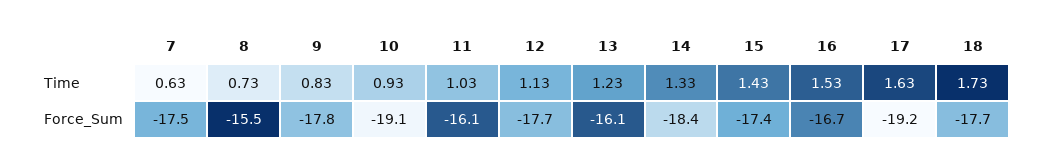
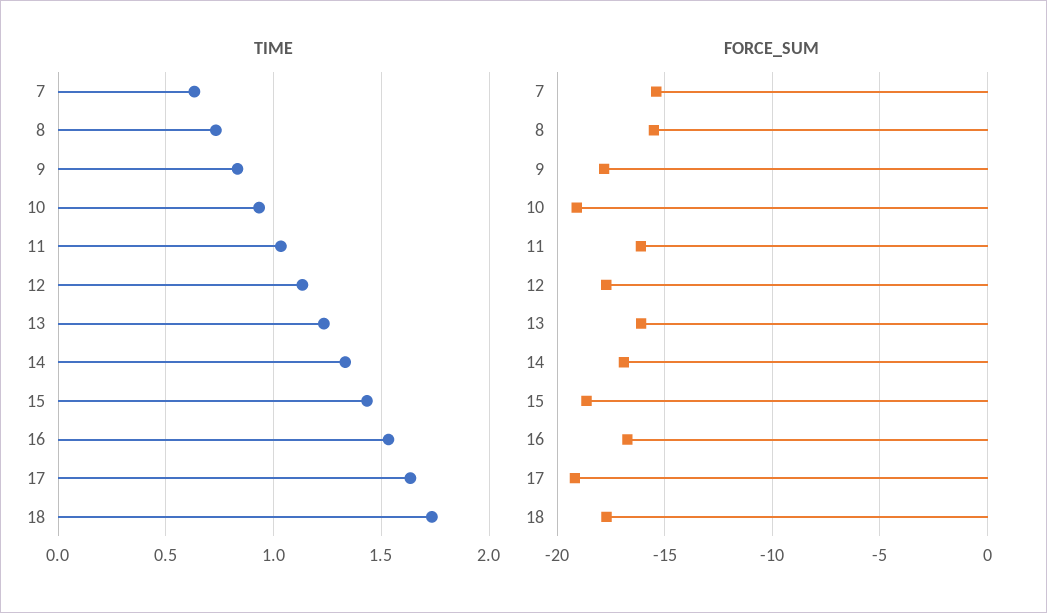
  {
    "Time": {
      "7": 0.63,
      "8": 0.73,
      "9": 0.83,
      "10": 0.93,
      "11": 1.03,
      "12": 1.13,
      "13": 1.23,
      "14": 1.33,
      "15": 1.43,
      "16": 1.53,
      "17": 1.63,
      "18": 1.73
    },
    "Force_Sum": {
-     "7": -17.5,
+     "7": -15.5,
      "8": -15.5,
      "9": -17.8,
      "10": -19.1,
      "11": -16.1,
      "12": -17.7,
      "13": -16.1,
-     "14": -18.4,
+     "14": -17,
-     "15": -17.4,
+     "15": -18.5,
      "16": -16.7,
      "17": -19.2,
      "18": -17.7
    }
  }

